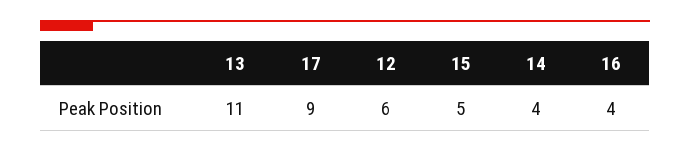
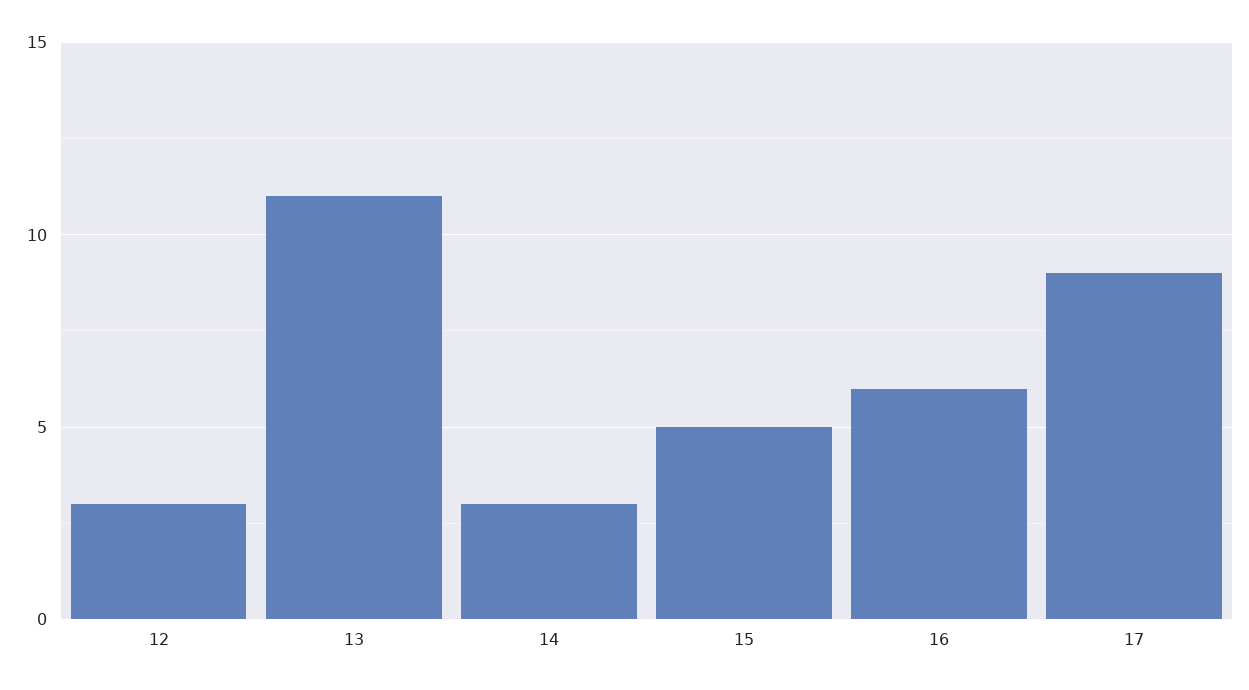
  {
    "13": 11,
    "17": 9,
-   "12": 6,
+   "12": 3,
    "15": 5,
-   "14": 4,
+   "14": 3,
-   "16": 4
+   "16": 6
  }

